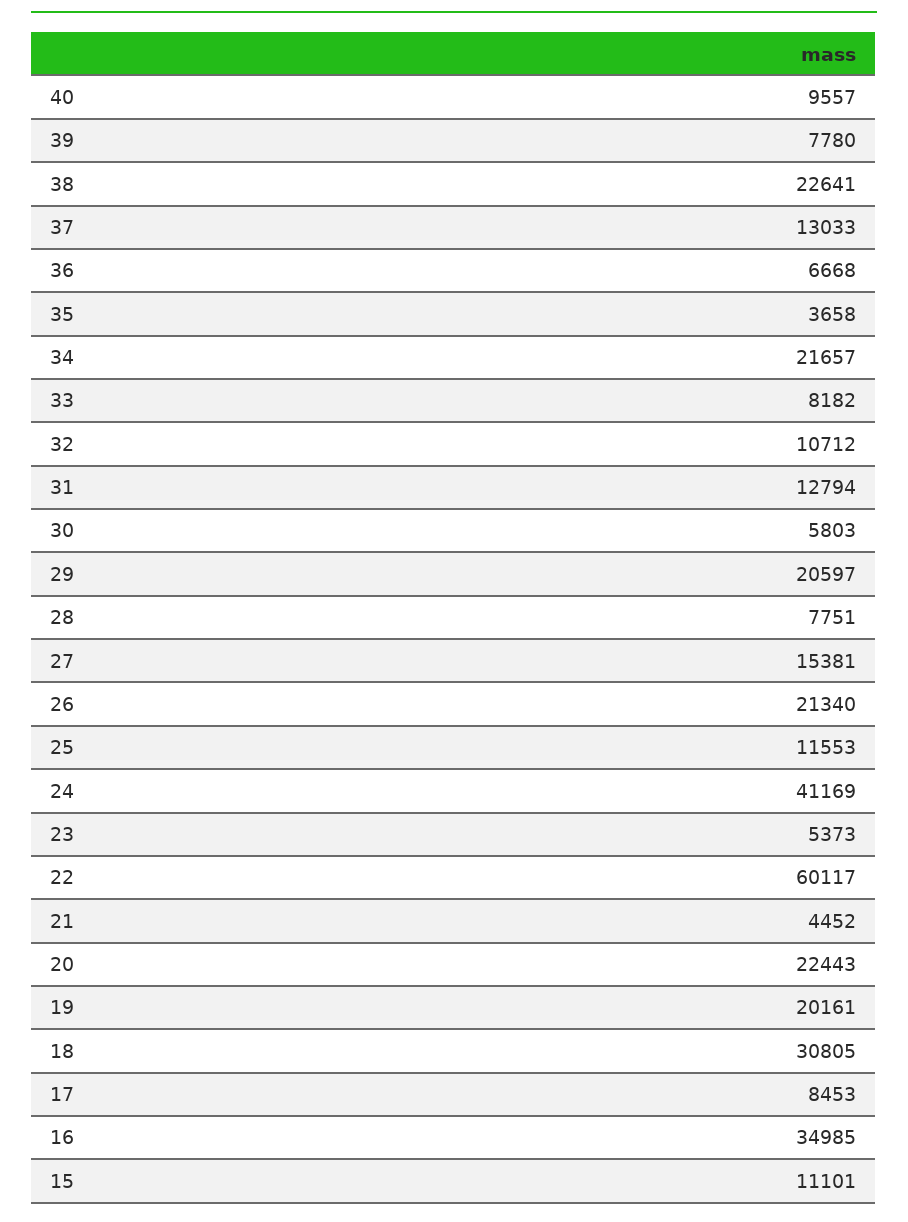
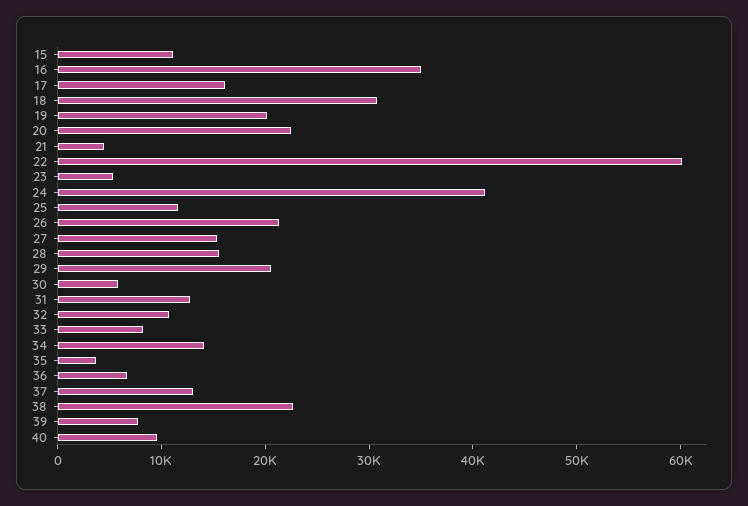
  {
    "40": 9557,
    "39": 7780,
    "38": 22641,
    "37": 13033,
    "36": 6668,
    "35": 3658,
-   "34": 21657,
+   "34": 14000,
    "33": 8182,
    "32": 10712,
    "31": 12794,
    "30": 5803,
    "29": 20597,
-   "28": 7751,
+   "28": 16000,
    "27": 15381,
    "26": 21340,
    "25": 11553,
    "24": 41169,
    "23": 5373,
    "22": 60117,
    "21": 4452,
    "20": 22443,
    "19": 20161,
    "18": 30805,
-   "17": 8453,
+   "17": 16000,
    "16": 34985,
    "15": 11101
  }

